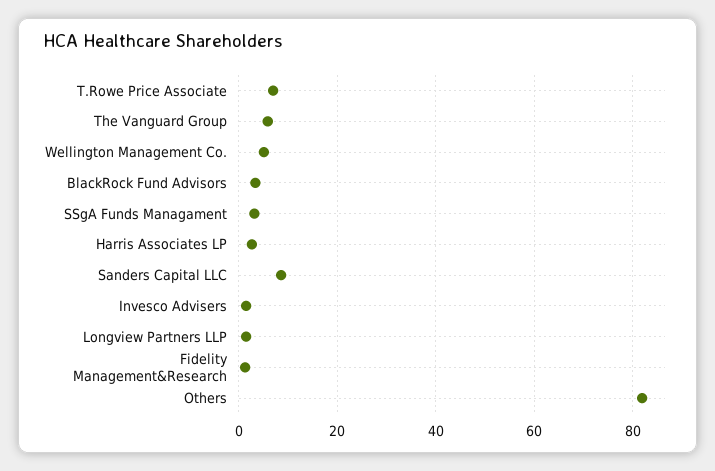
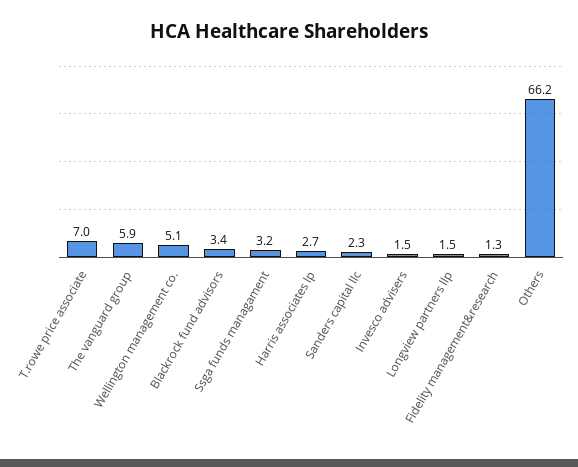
  {
    "T.Rowe Price Associate": 7,
    "The Vanguard Group": 5.9,
    "Wellington Management Co.": 5.1,
    "BlackRock Fund Advisors": 3.4,
    "SSgA Funds Managament": 3.2,
    "Harris Associates LP": 2.7,
-   "Sanders Capital LLC": 8,
+   "Sanders Capital LLC": 2.3,
    "Invesco Advisers": 1.5,
    "Longview Partners LLP": 1.5,
    "Fidelity Management&Research": 1.3,
-   "Others": 82
+   "Others": 66.2
  }

